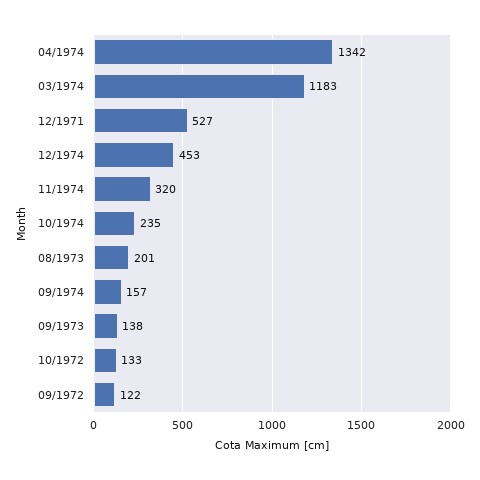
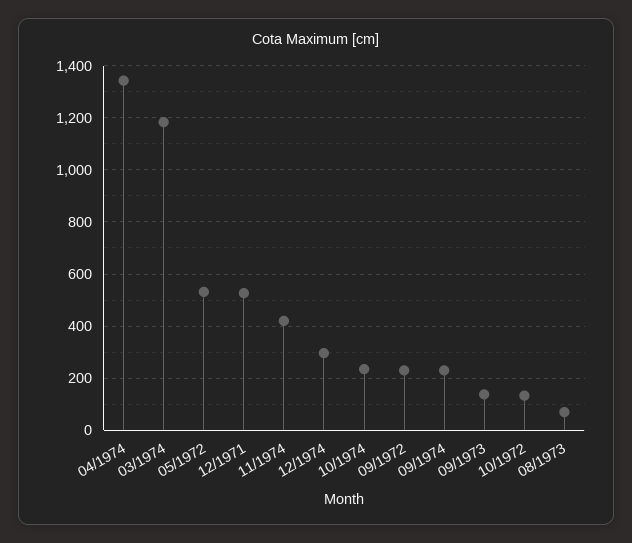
  {
    "04/1974": 1342,
    "03/1974": 1183,
    "12/1971": 527,
-   "12/1974": 453,
+   "12/1974": 300,
-   "11/1974": 320,
+   "11/1974": 425,
    "10/1974": 235,
-   "08/1973": 201,
+   "08/1973": 75,
-   "09/1974": 157,
+   "09/1974": 225,
    "09/1973": 138,
    "10/1972": 133,
-   "09/1972": 122
+   "09/1972": 225,
+   "05/1972": 525
  }

